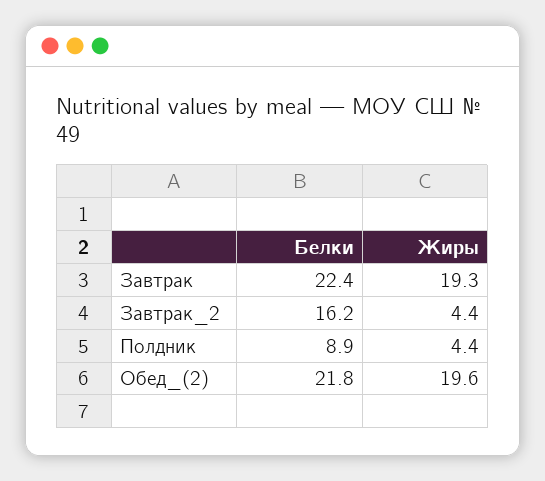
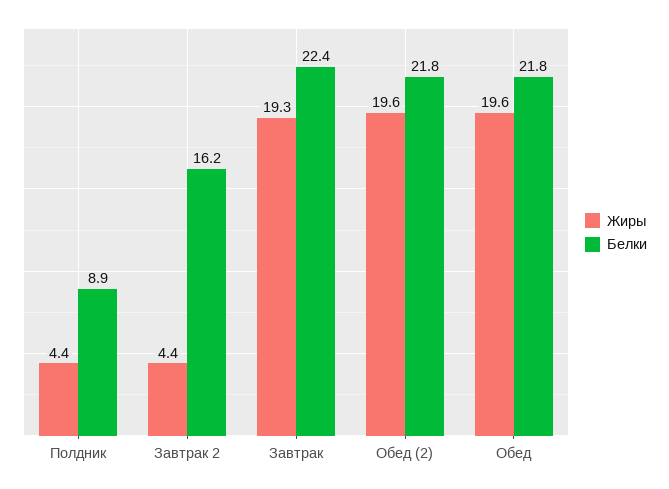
  {
    "Белки": {
      "Завтрак": 22.4,
      "Завтрак_2": 16.2,
      "Полдник": 8.9,
-     "Обед_(2)": 21.8
+     "Обед_(2)": 21.8,
+     "Обед": 21.8
    },
    "Жиры": {
      "Завтрак": 19.3,
      "Завтрак_2": 4.4,
      "Полдник": 4.4,
-     "Обед_(2)": 19.6
+     "Обед_(2)": 19.6,
+     "Обед": 19.6
    }
  }

